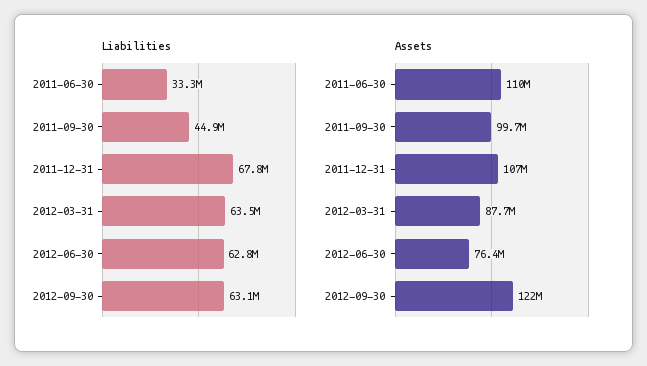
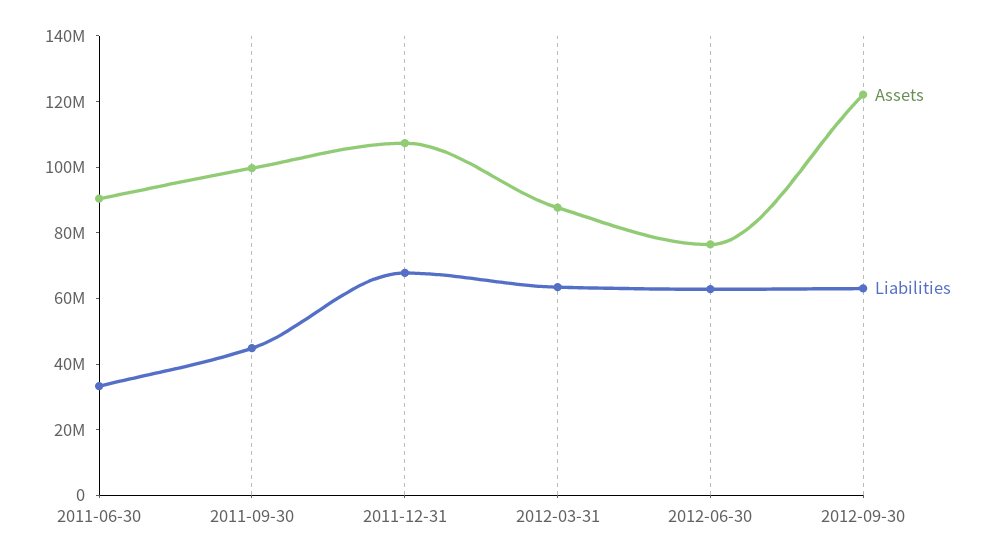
  {
    "Liabilities": {
      "2011-06-30": 33300000,
      "2011-09-30": 44900000,
      "2011-12-31": 67800000,
      "2012-03-31": 63500000,
      "2012-06-30": 62800000,
      "2012-09-30": 63100000
    },
    "Assets": {
-     "2011-06-30": 110000000,
+     "2011-06-30": 90000000,
      "2011-09-30": 99700000,
      "2011-12-31": 107000000,
      "2012-03-31": 87700000,
      "2012-06-30": 76400000,
      "2012-09-30": 122000000
    }
  }

